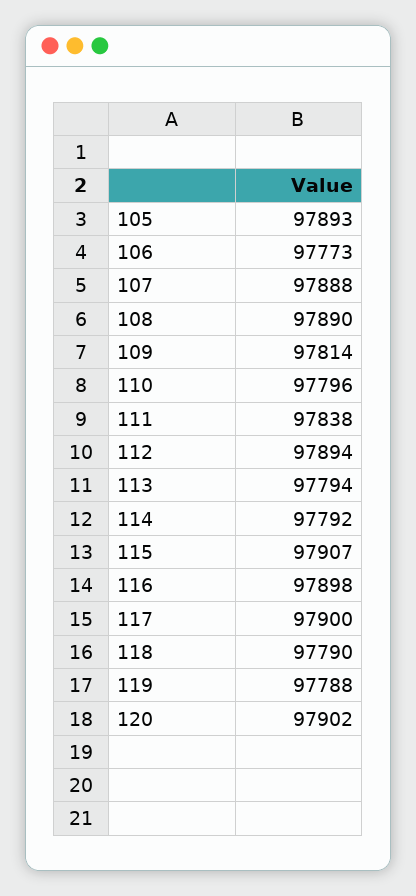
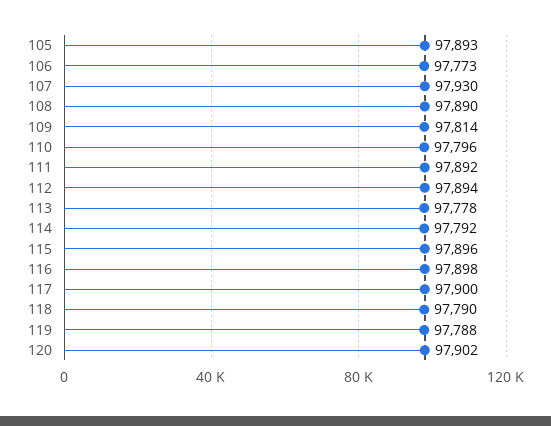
  {
    "105": 97893,
    "106": 97773,
-   "107": 97888,
+   "107": 97930,
    "108": 97890,
    "109": 97814,
    "110": 97796,
-   "111": 97838,
+   "111": 97892,
    "112": 97894,
-   "113": 97794,
+   "113": 97778,
    "114": 97792,
-   "115": 97907,
+   "115": 97896,
    "116": 97898,
    "117": 97900,
    "118": 97790,
    "119": 97788,
    "120": 97902
  }

